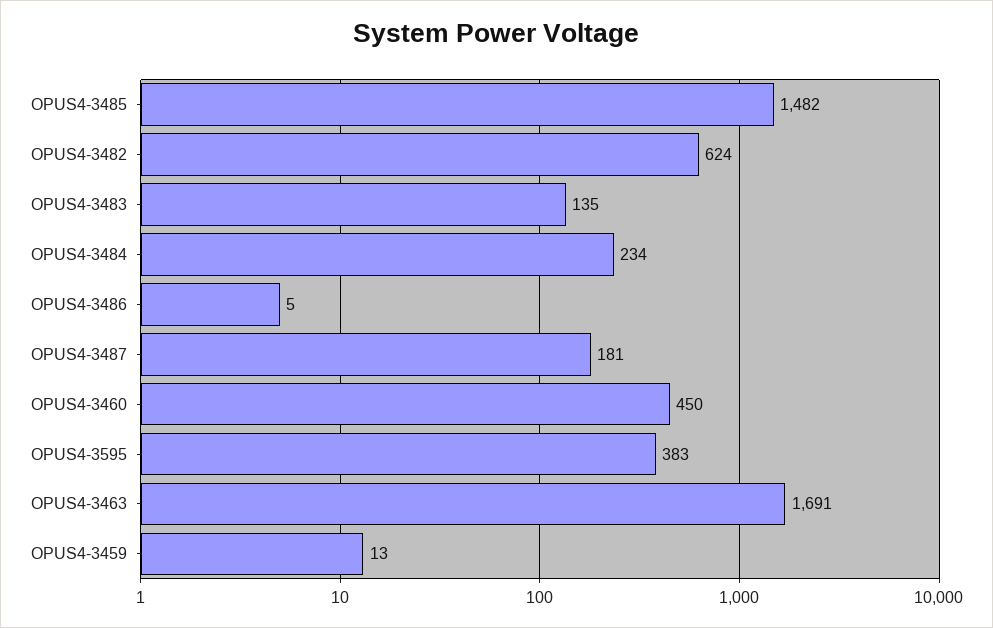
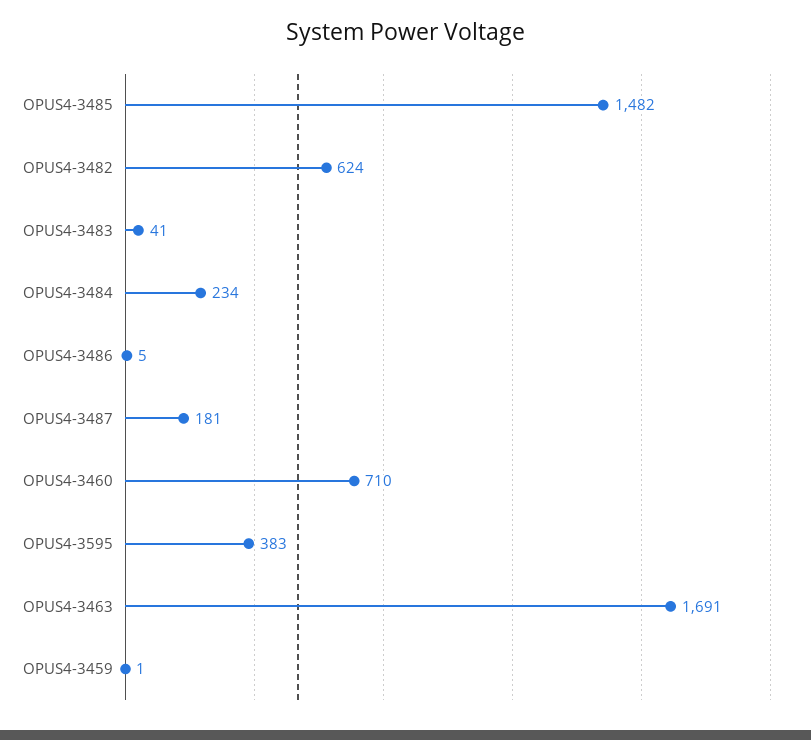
  {
    "OPUS4-3485": 1482,
    "OPUS4-3482": 624,
-   "OPUS4-3483": 135,
+   "OPUS4-3483": 41,
    "OPUS4-3484": 234,
    "OPUS4-3486": 5,
    "OPUS4-3487": 181,
-   "OPUS4-3460": 450,
+   "OPUS4-3460": 710,
    "OPUS4-3595": 383,
    "OPUS4-3463": 1691,
-   "OPUS4-3459": 13
+   "OPUS4-3459": 1
  }

